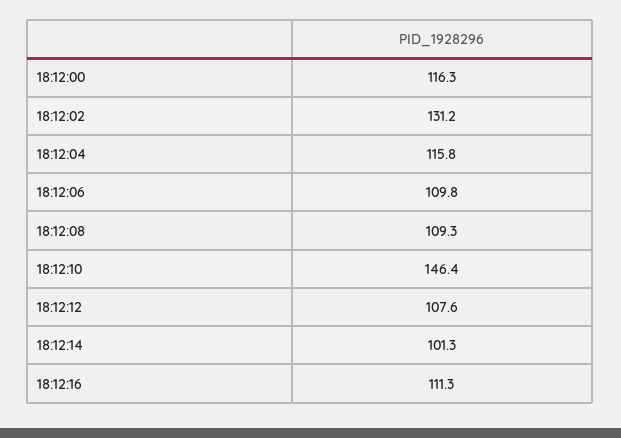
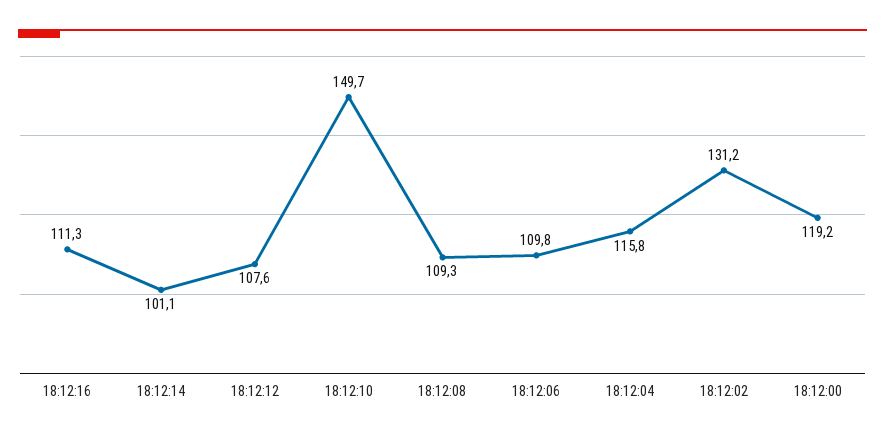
  {
-   "18:12:00": 116.3,
+   "18:12:00": 119.2,
    "18:12:02": 131.2,
    "18:12:04": 115.8,
    "18:12:06": 109.8,
    "18:12:08": 109.3,
-   "18:12:10": 146.4,
+   "18:12:10": 149.7,
    "18:12:12": 107.6,
-   "18:12:14": 101.3,
+   "18:12:14": 101.1,
    "18:12:16": 111.3
  }

